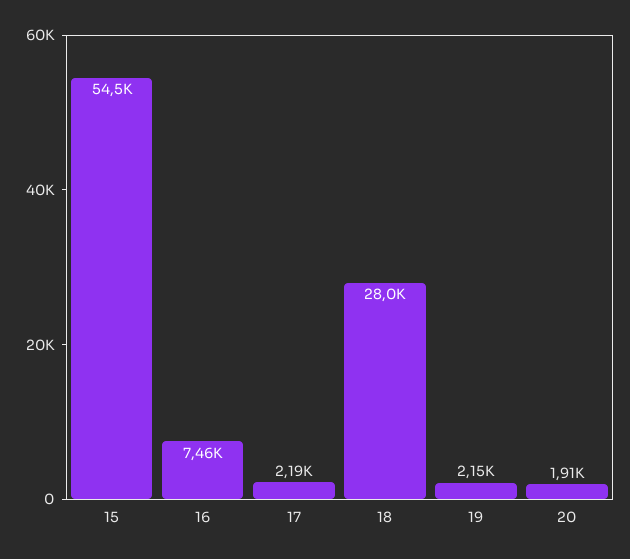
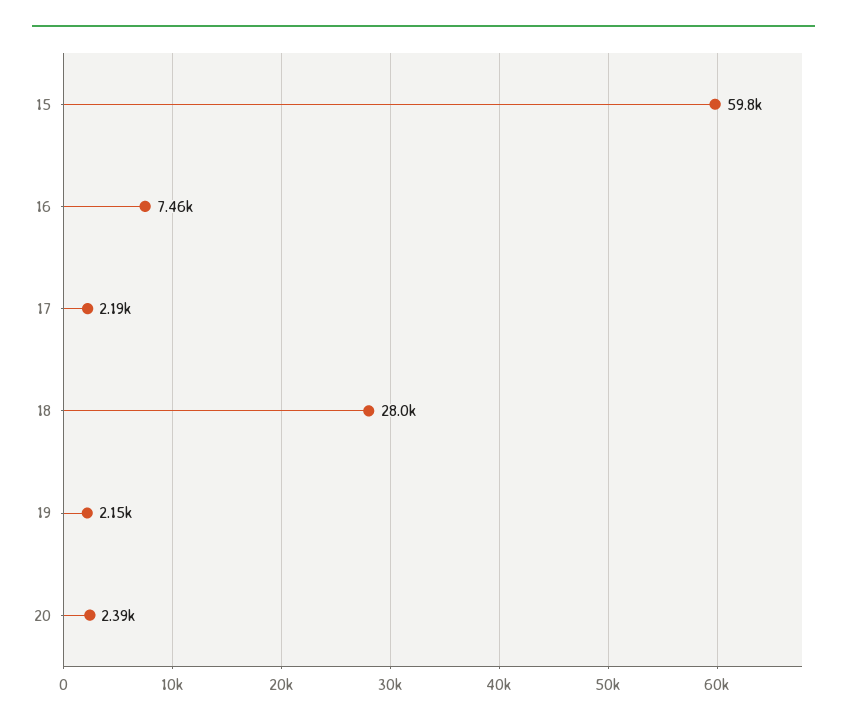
  {
-   "15": 54500,
+   "15": 59800,
    "16": 7460,
    "17": 2190,
    "18": 28000,
    "19": 2150,
-   "20": 1910
+   "20": 2390
  }

